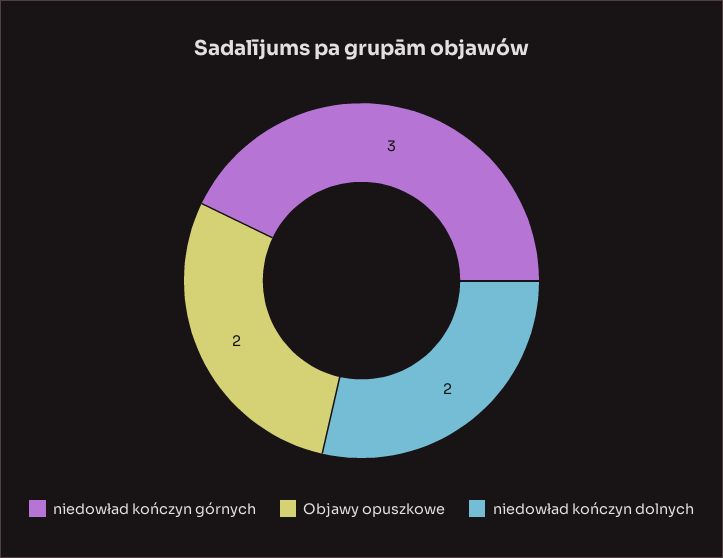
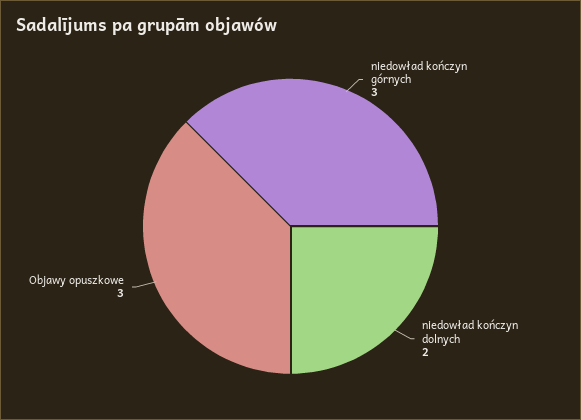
  {
    "niedowład kończyn górnych": 3,
-   "Objawy opuszkowe": 2,
+   "Objawy opuszkowe": 3,
    "niedowład kończyn dolnych": 2
  }

